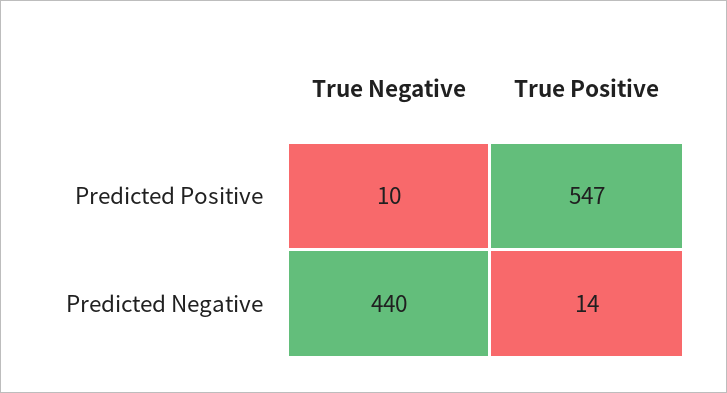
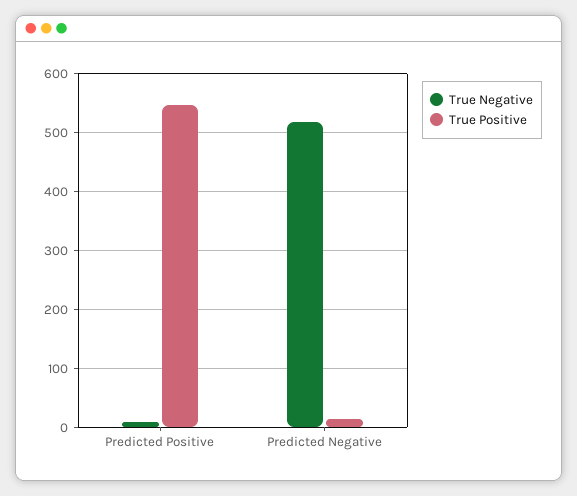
  {
    "True Negative": {
      "Predicted Positive": 10,
-     "Predicted Negative": 440
+     "Predicted Negative": 520
    },
    "True Positive": {
      "Predicted Positive": 547,
      "Predicted Negative": 14
    }
  }

